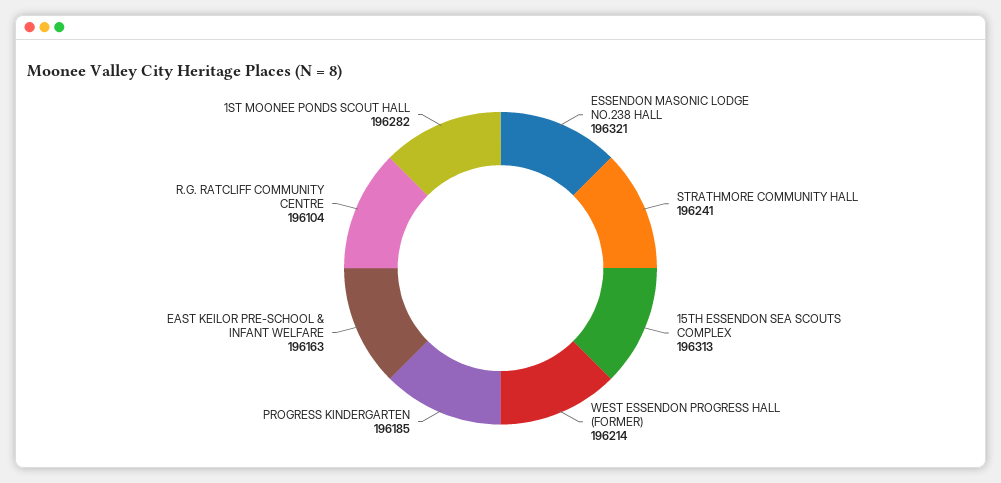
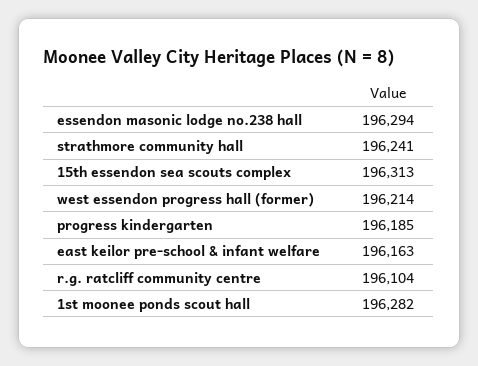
  {
-   "ESSENDON MASONIC LODGE NO.238 HALL": 196321,
+   "ESSENDON MASONIC LODGE NO.238 HALL": 196294,
    "STRATHMORE COMMUNITY HALL": 196241,
    "15TH ESSENDON SEA SCOUTS COMPLEX": 196313,
    "WEST ESSENDON PROGRESS HALL (FORMER)": 196214,
    "PROGRESS KINDERGARTEN": 196185,
    "EAST KEILOR PRE-SCHOOL & INFANT WELFARE": 196163,
    "R.G. RATCLIFF COMMUNITY CENTRE": 196104,
    "1ST MOONEE PONDS SCOUT HALL": 196282
  }

